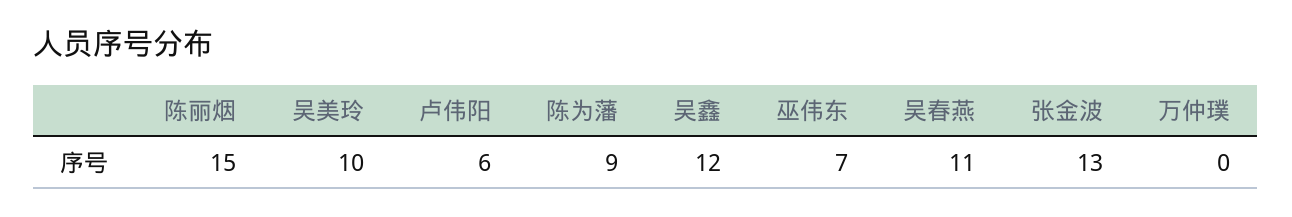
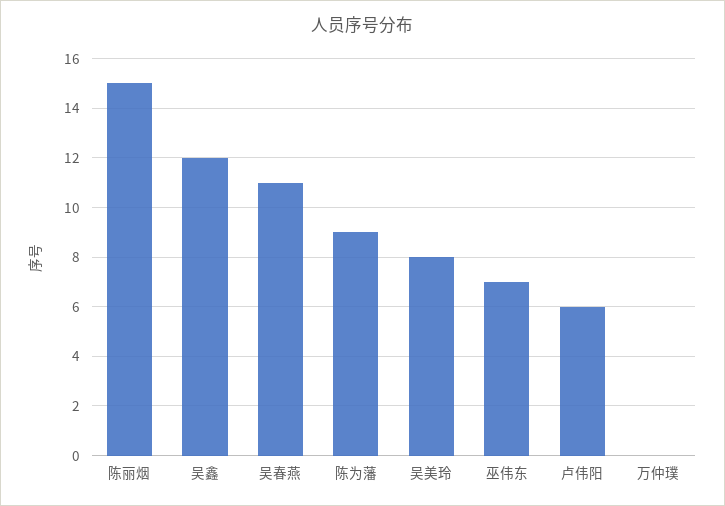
  {
    "陈丽烟": 15,
-   "吴美玲": 10,
+   "吴美玲": 8,
    "卢伟阳": 6,
    "陈为藩": 9,
    "吴鑫": 12,
    "巫伟东": 7,
    "吴春燕": 11,
-   "张金波": 13,
    "万仲璞": 0
  }

